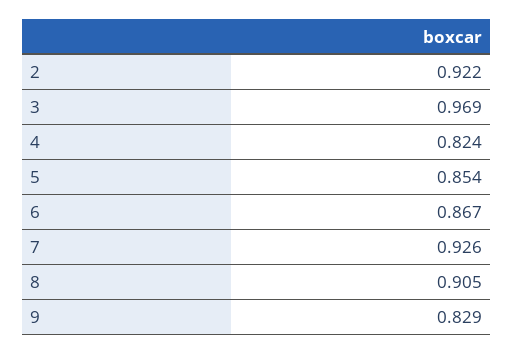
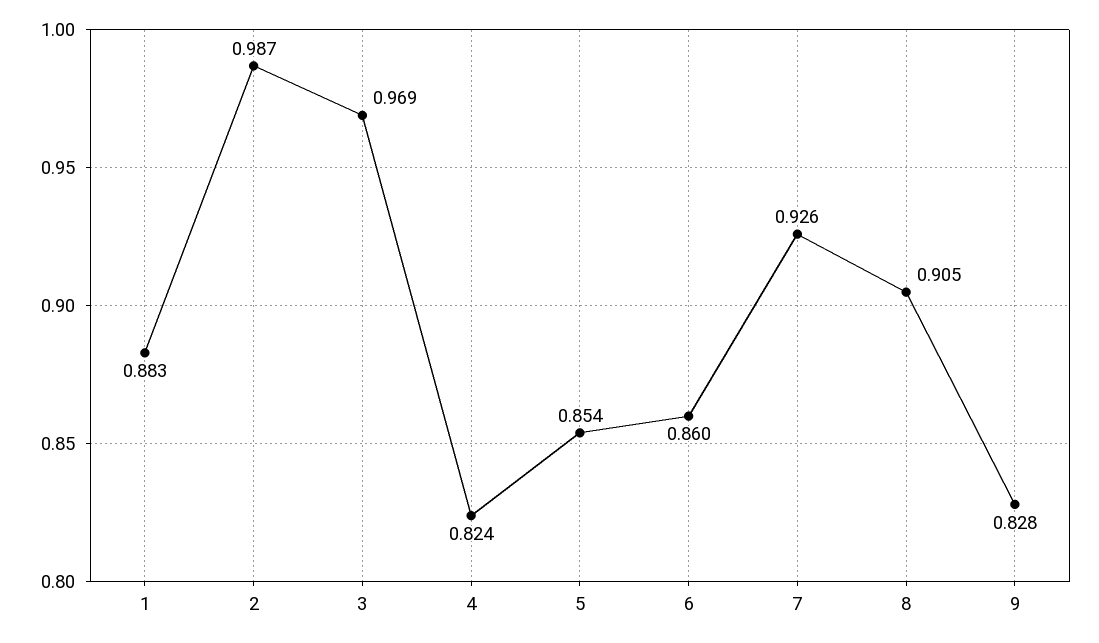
  {
-   "2": 0.922,
+   "2": 0.987,
    "3": 0.969,
    "4": 0.824,
    "5": 0.854,
-   "6": 0.867,
+   "6": 0.86,
    "7": 0.926,
    "8": 0.905,
-   "9": 0.829
+   "9": 0.828,
+   "1": 0.883
  }

